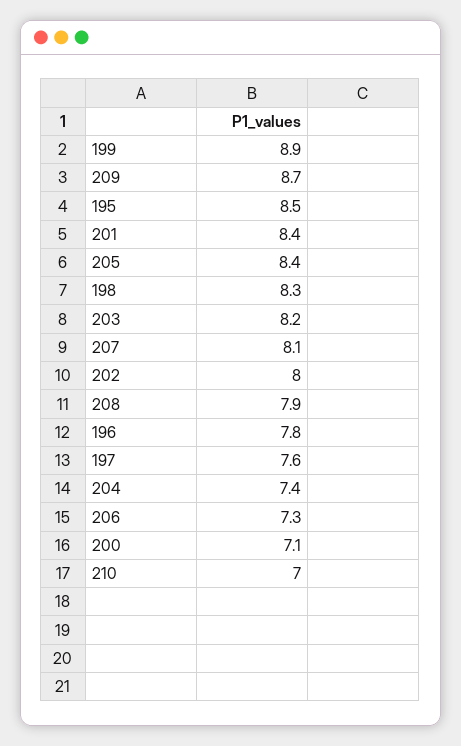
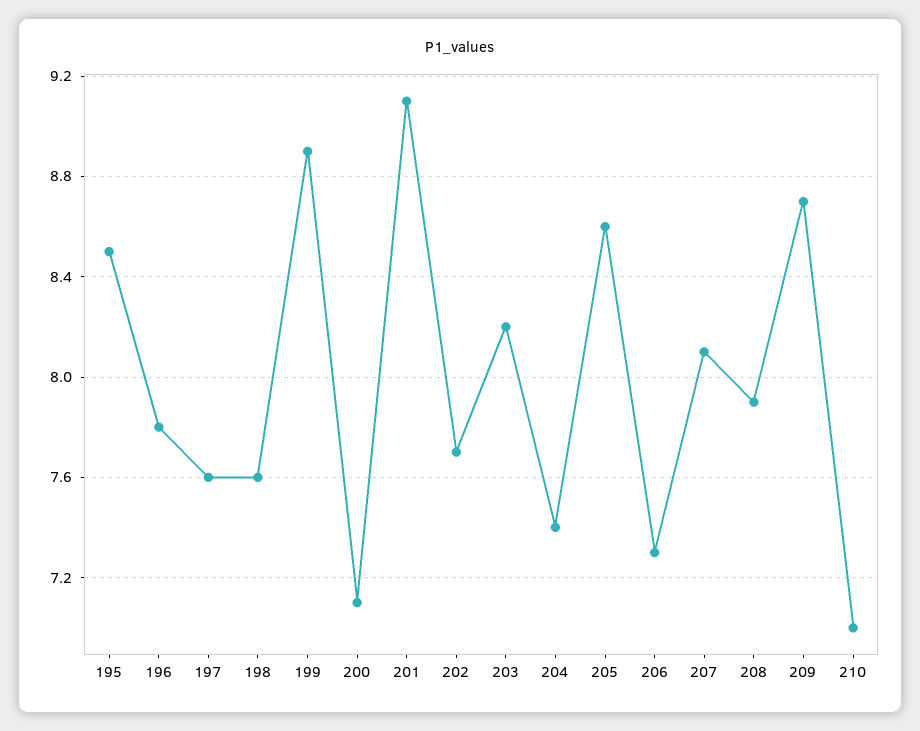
  {
    "199": 8.9,
    "209": 8.7,
    "195": 8.5,
-   "201": 8.4,
+   "201": 9.1,
-   "205": 8.4,
+   "205": 8.6,
-   "198": 8.3,
+   "198": 7.6,
    "203": 8.2,
    "207": 8.1,
-   "202": 8,
+   "202": 7.7,
    "208": 7.9,
    "196": 7.8,
    "197": 7.6,
    "204": 7.4,
    "206": 7.3,
    "200": 7.1,
    "210": 7
  }

